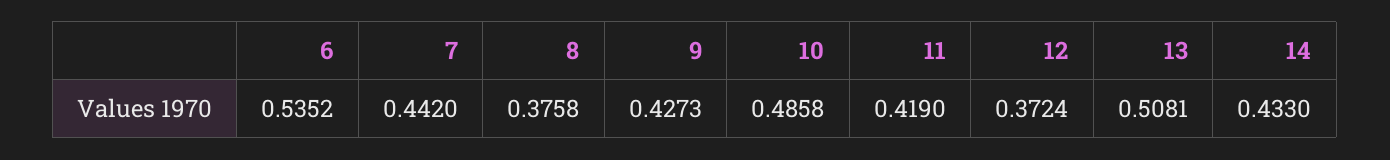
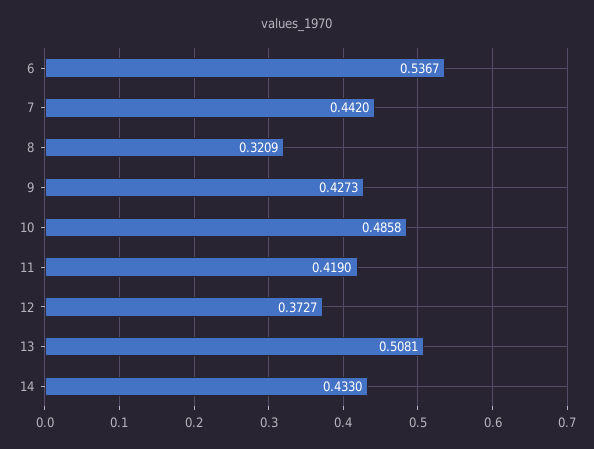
  {
-   "6": 0.5352,
+   "6": 0.5367,
    "7": 0.442,
-   "8": 0.3758,
+   "8": 0.3209,
    "9": 0.4273,
    "10": 0.4858,
    "11": 0.419,
-   "12": 0.3724,
+   "12": 0.3727,
    "13": 0.5081,
    "14": 0.433
  }

